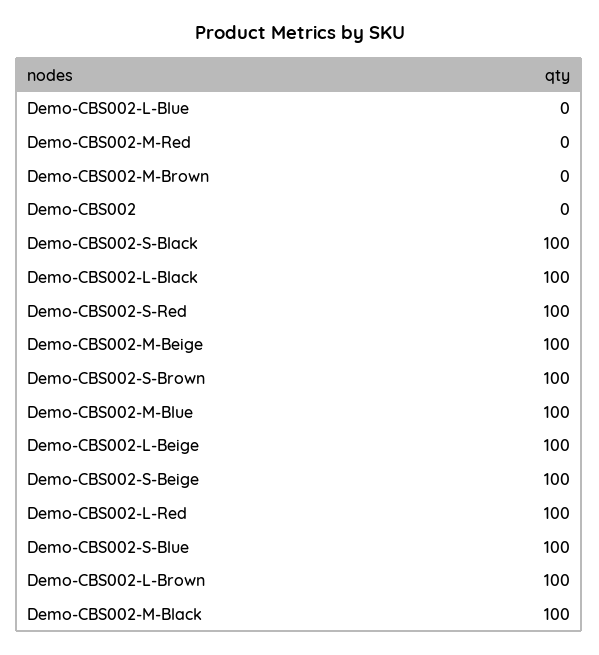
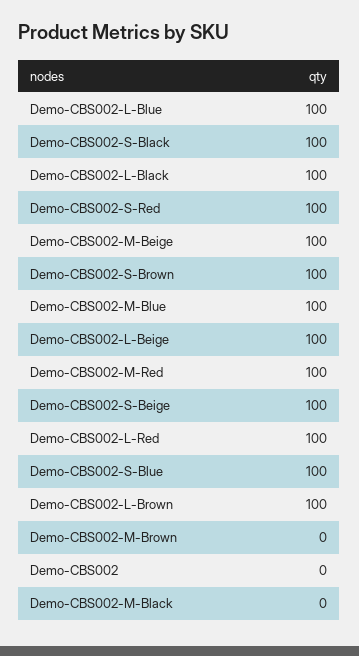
  {
-   "Demo-CBS002-L-Blue": 0,
+   "Demo-CBS002-L-Blue": 100,
-   "Demo-CBS002-M-Red": 0,
+   "Demo-CBS002-M-Red": 100,
    "Demo-CBS002-M-Brown": 0,
    "Demo-CBS002": 0,
    "Demo-CBS002-S-Black": 100,
    "Demo-CBS002-L-Black": 100,
    "Demo-CBS002-S-Red": 100,
    "Demo-CBS002-M-Beige": 100,
    "Demo-CBS002-S-Brown": 100,
    "Demo-CBS002-M-Blue": 100,
    "Demo-CBS002-L-Beige": 100,
    "Demo-CBS002-S-Beige": 100,
    "Demo-CBS002-L-Red": 100,
    "Demo-CBS002-S-Blue": 100,
    "Demo-CBS002-L-Brown": 100,
-   "Demo-CBS002-M-Black": 100
+   "Demo-CBS002-M-Black": 0
  }

